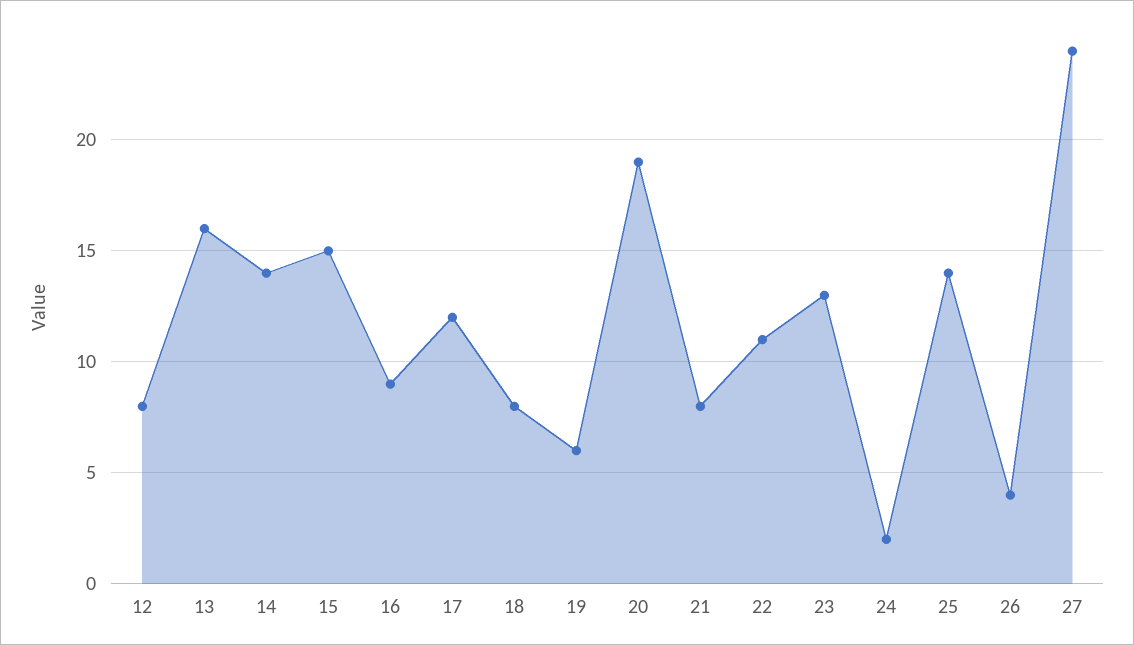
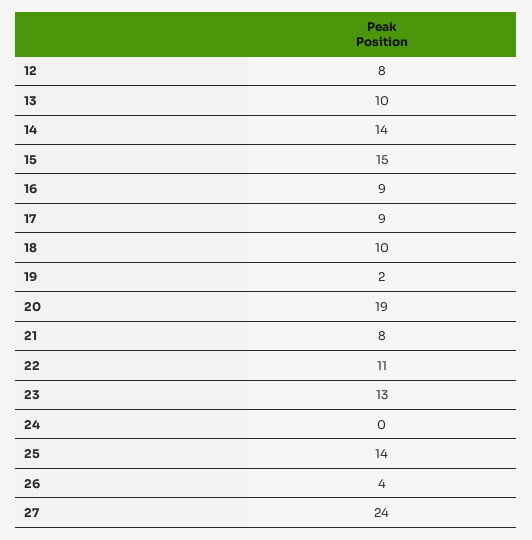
  {
    "12": 8,
-   "13": 16,
+   "13": 10,
    "14": 14,
    "15": 15,
    "16": 9,
-   "17": 12,
+   "17": 9,
-   "18": 8,
+   "18": 10,
-   "19": 6,
+   "19": 2,
    "20": 19,
    "21": 8,
    "22": 11,
    "23": 13,
-   "24": 2,
+   "24": 0,
    "25": 14,
    "26": 4,
    "27": 24
  }

